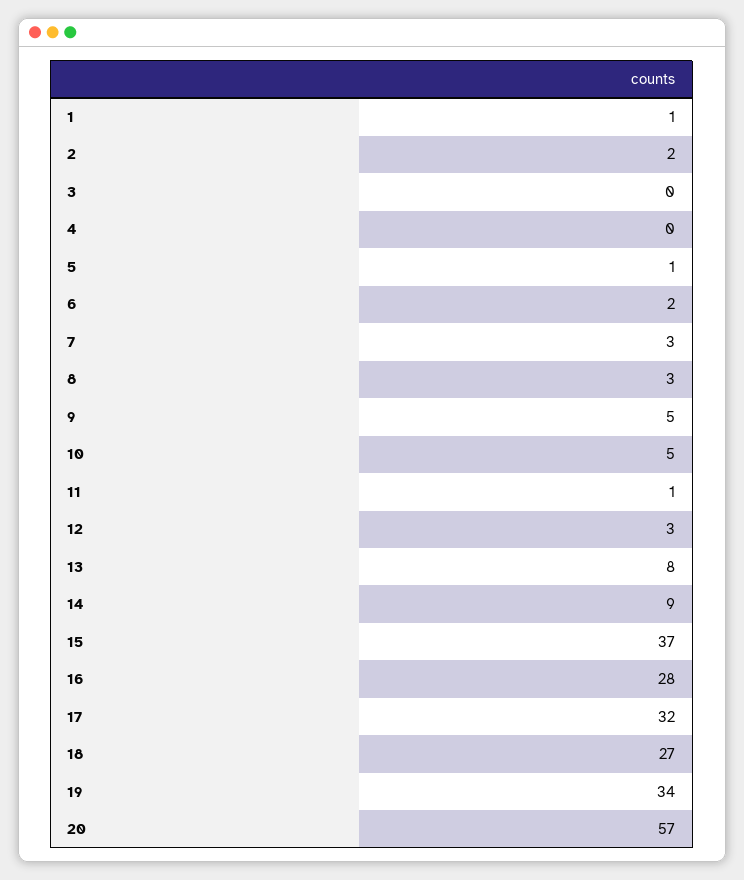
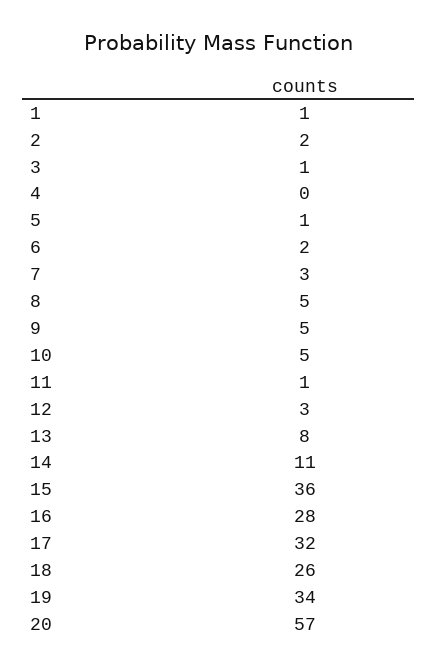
  {
    "1": 1,
    "2": 2,
-   "3": 0,
+   "3": 1,
    "4": 0,
    "5": 1,
    "6": 2,
    "7": 3,
-   "8": 3,
+   "8": 5,
    "9": 5,
    "10": 5,
    "11": 1,
    "12": 3,
    "13": 8,
-   "14": 9,
+   "14": 11,
-   "15": 37,
+   "15": 36,
    "16": 28,
    "17": 32,
-   "18": 27,
+   "18": 26,
    "19": 34,
    "20": 57
  }

